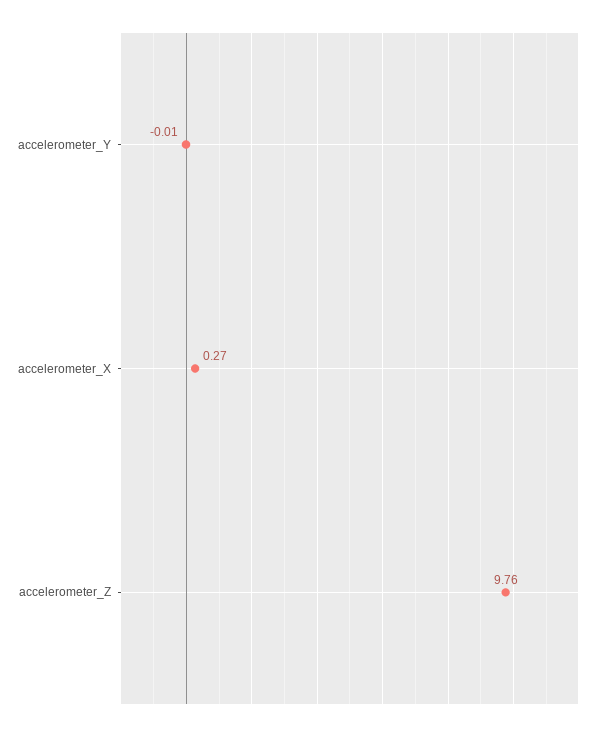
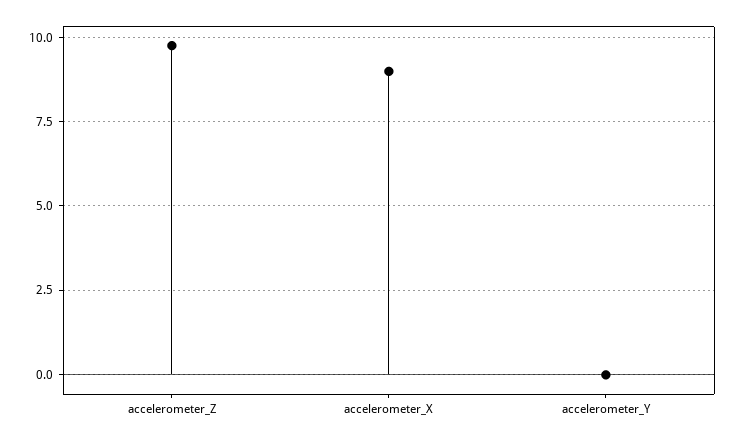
  {
    "accelerometer_Y": -0.01,
-   "accelerometer_X": 0.27,
+   "accelerometer_X": 9,
    "accelerometer_Z": 9.76
  }

